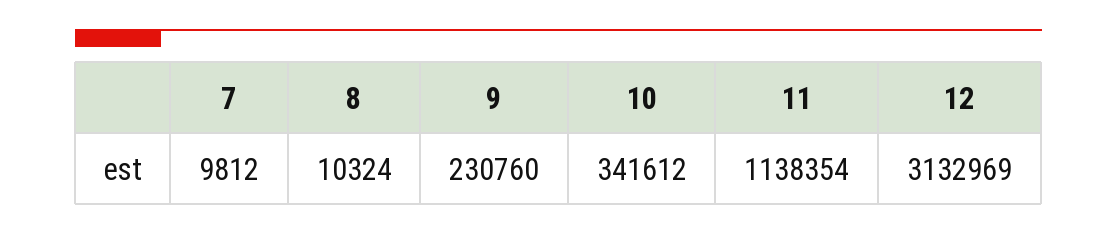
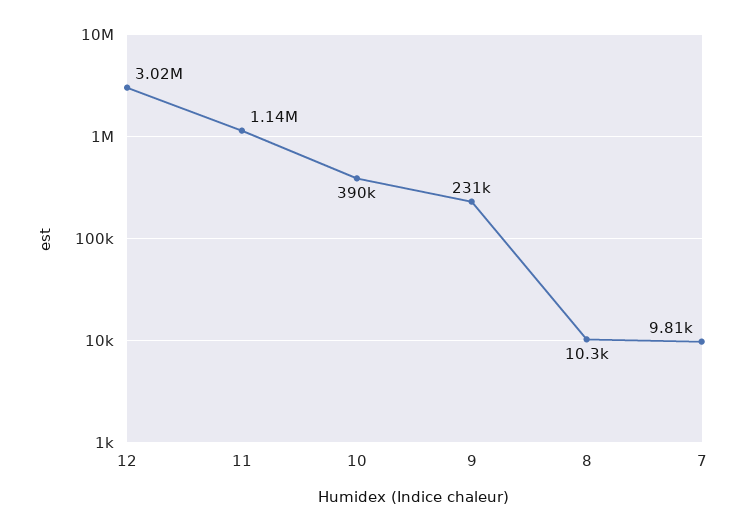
  {
    "7": 9812,
    "8": 10324,
    "9": 230760,
-   "10": 341612,
+   "10": 390000,
    "11": 1138354,
-   "12": 3132969
+   "12": 3020000
  }

